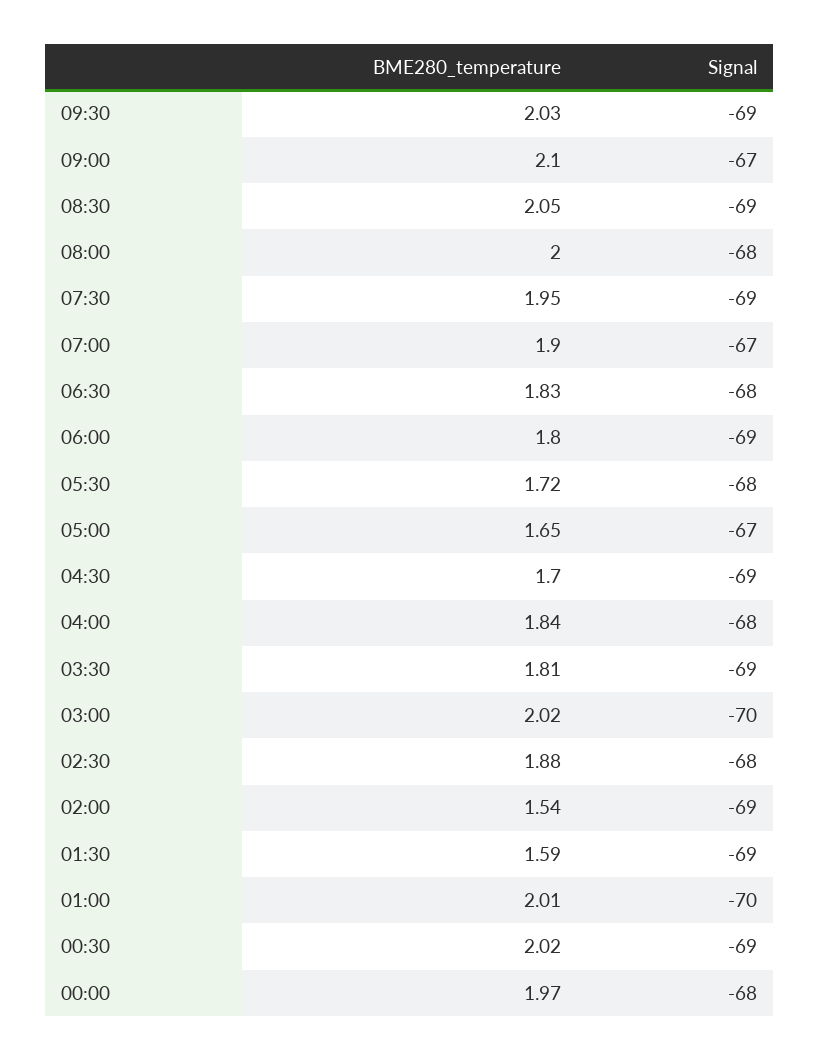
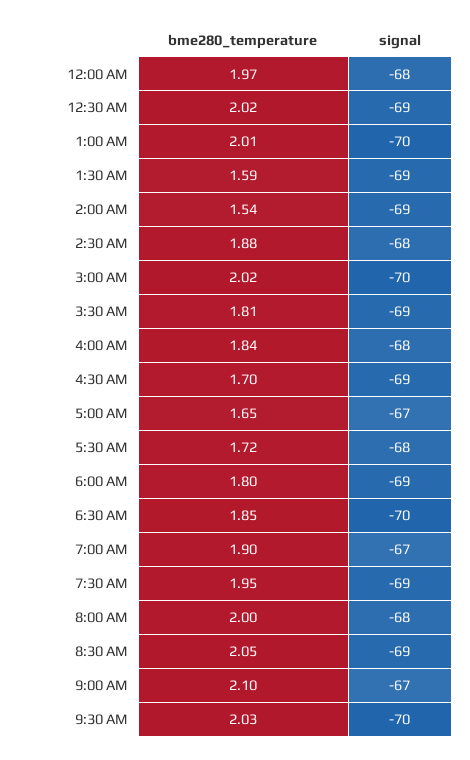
  {
    "BME280_temperature": {
      "09:30": 2.03,
      "09:00": 2.1,
      "08:30": 2.05,
      "08:00": 2,
      "07:30": 1.95,
      "07:00": 1.9,
-     "06:30": 1.83,
+     "06:30": 1.85,
      "06:00": 1.8,
      "05:30": 1.72,
      "05:00": 1.65,
      "04:30": 1.7,
      "04:00": 1.84,
      "03:30": 1.81,
      "03:00": 2.02,
      "02:30": 1.88,
      "02:00": 1.54,
      "01:30": 1.59,
      "01:00": 2.01,
      "00:30": 2.02,
      "00:00": 1.97
    },
    "Signal": {
-     "09:30": -69,
+     "09:30": -70,
      "09:00": -67,
      "08:30": -69,
      "08:00": -68,
      "07:30": -69,
      "07:00": -67,
-     "06:30": -68,
+     "06:30": -70,
      "06:00": -69,
      "05:30": -68,
      "05:00": -67,
      "04:30": -69,
      "04:00": -68,
      "03:30": -69,
      "03:00": -70,
      "02:30": -68,
      "02:00": -69,
      "01:30": -69,
      "01:00": -70,
      "00:30": -69,
      "00:00": -68
    }
  }

